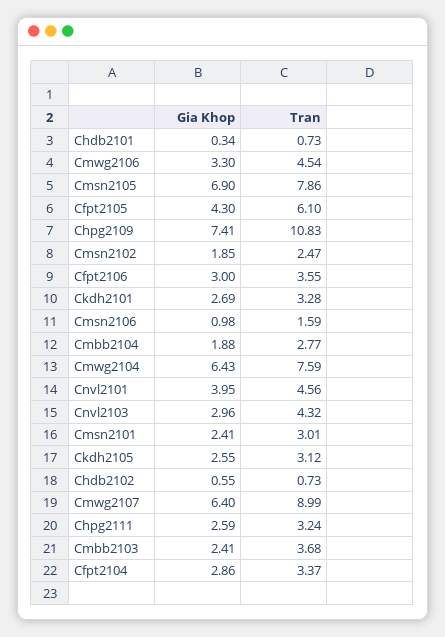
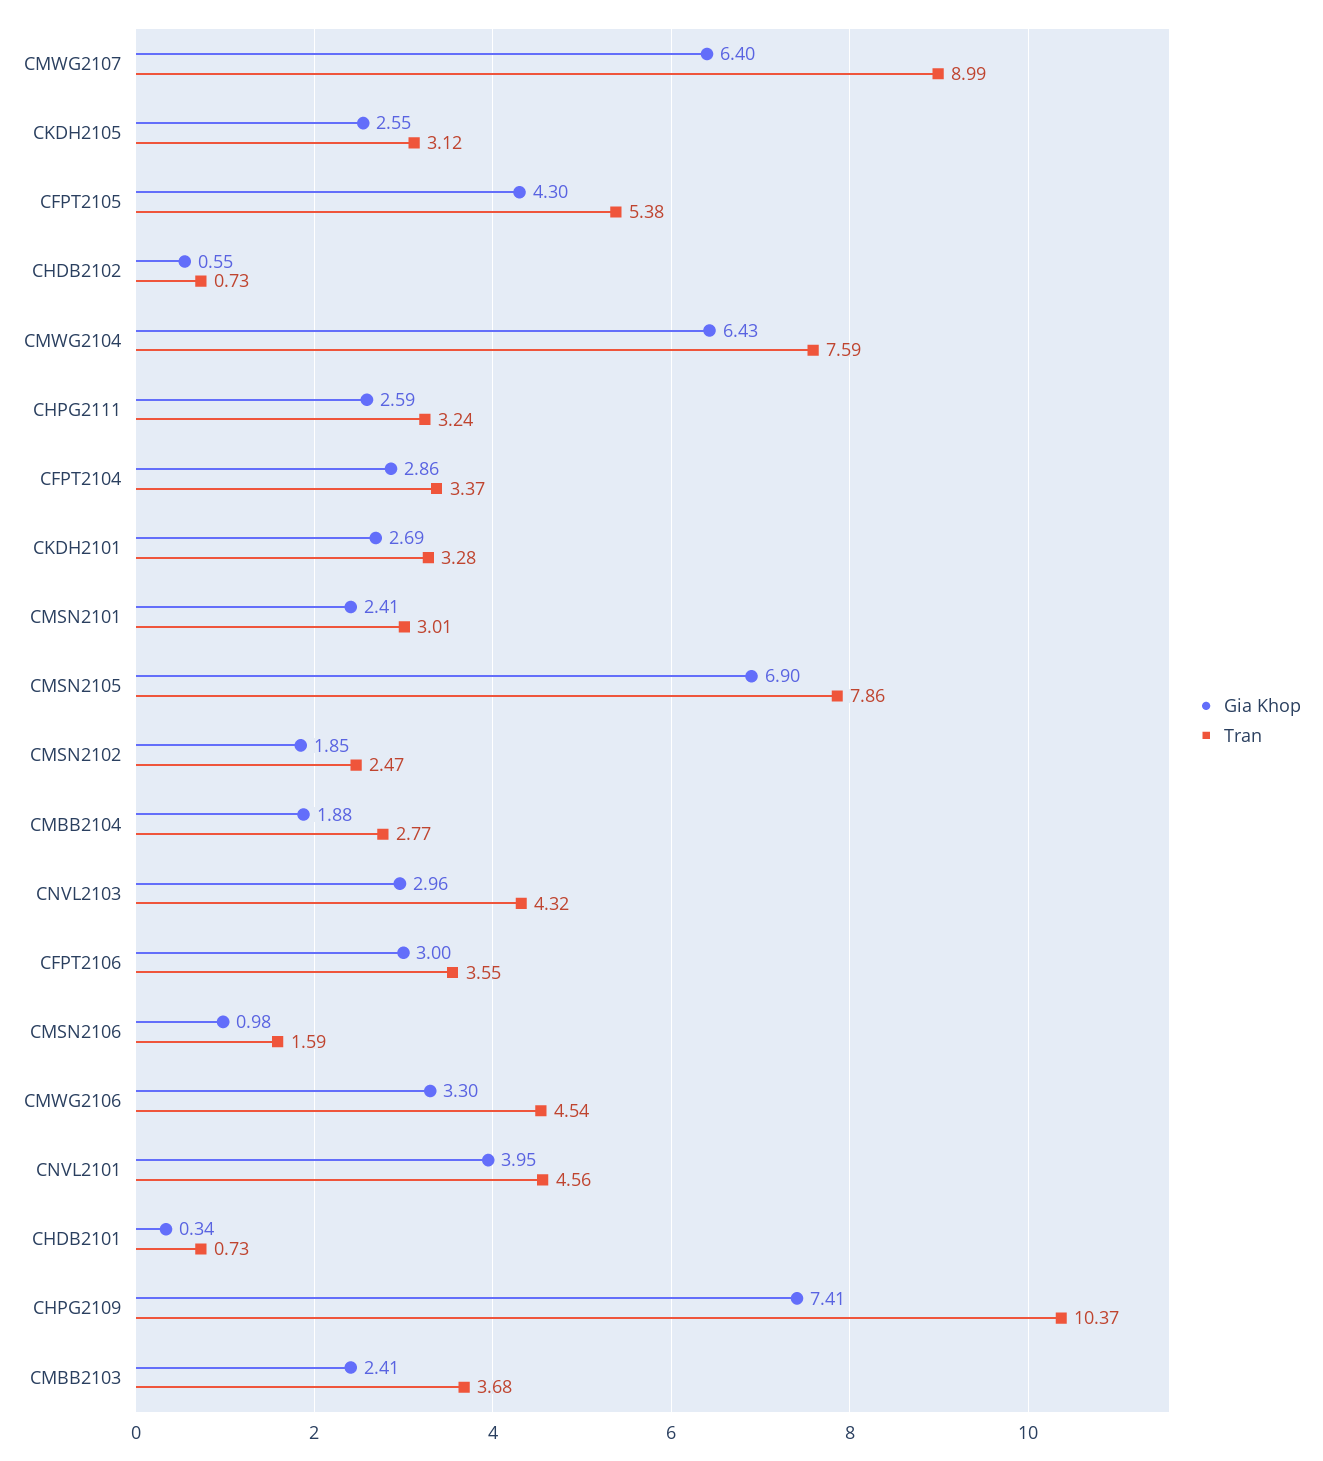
  {
    "Gia Khop": {
      "Chdb2101": 0.34,
      "Cmwg2106": 3.3,
      "Cmsn2105": 6.9,
      "Cfpt2105": 4.3,
      "Chpg2109": 7.41,
      "Cmsn2102": 1.85,
      "Cfpt2106": 3,
      "Ckdh2101": 2.69,
      "Cmsn2106": 0.98,
      "Cmbb2104": 1.88,
      "Cmwg2104": 6.43,
      "Cnvl2101": 3.95,
      "Cnvl2103": 2.96,
      "Cmsn2101": 2.41,
      "Ckdh2105": 2.55,
      "Chdb2102": 0.55,
      "Cmwg2107": 6.4,
      "Chpg2111": 2.59,
      "Cmbb2103": 2.41,
      "Cfpt2104": 2.86
    },
    "Tran": {
      "Chdb2101": 0.73,
      "Cmwg2106": 4.54,
      "Cmsn2105": 7.86,
-     "Cfpt2105": 6.1,
+     "Cfpt2105": 5.38,
-     "Chpg2109": 10.83,
+     "Chpg2109": 10.37,
      "Cmsn2102": 2.47,
      "Cfpt2106": 3.55,
      "Ckdh2101": 3.28,
      "Cmsn2106": 1.59,
      "Cmbb2104": 2.77,
      "Cmwg2104": 7.59,
      "Cnvl2101": 4.56,
      "Cnvl2103": 4.32,
      "Cmsn2101": 3.01,
      "Ckdh2105": 3.12,
      "Chdb2102": 0.73,
      "Cmwg2107": 8.99,
      "Chpg2111": 3.24,
      "Cmbb2103": 3.68,
      "Cfpt2104": 3.37
    }
  }

